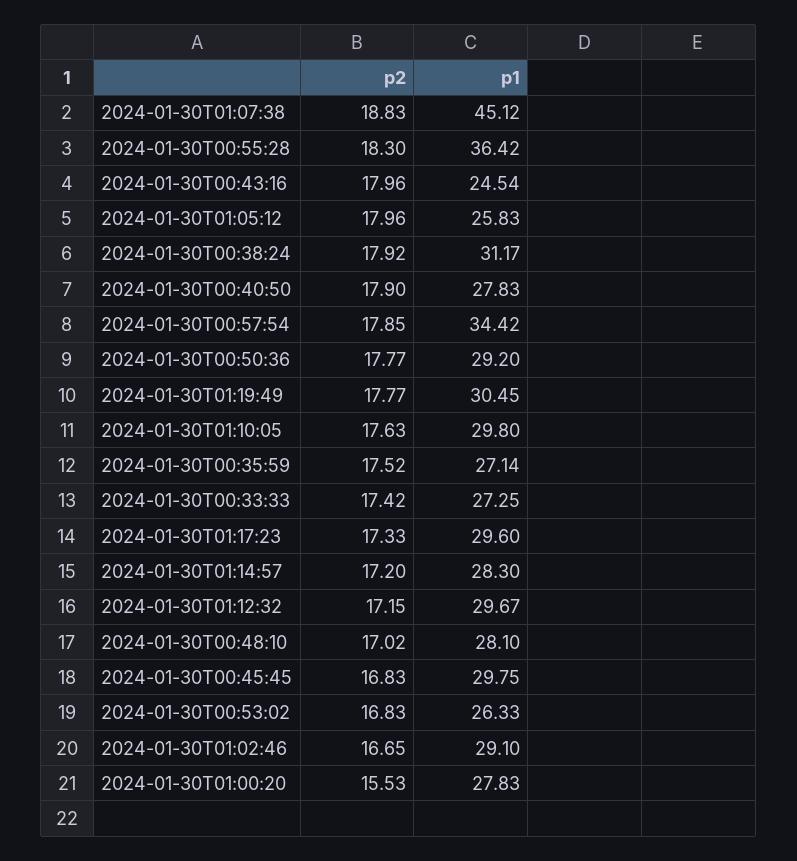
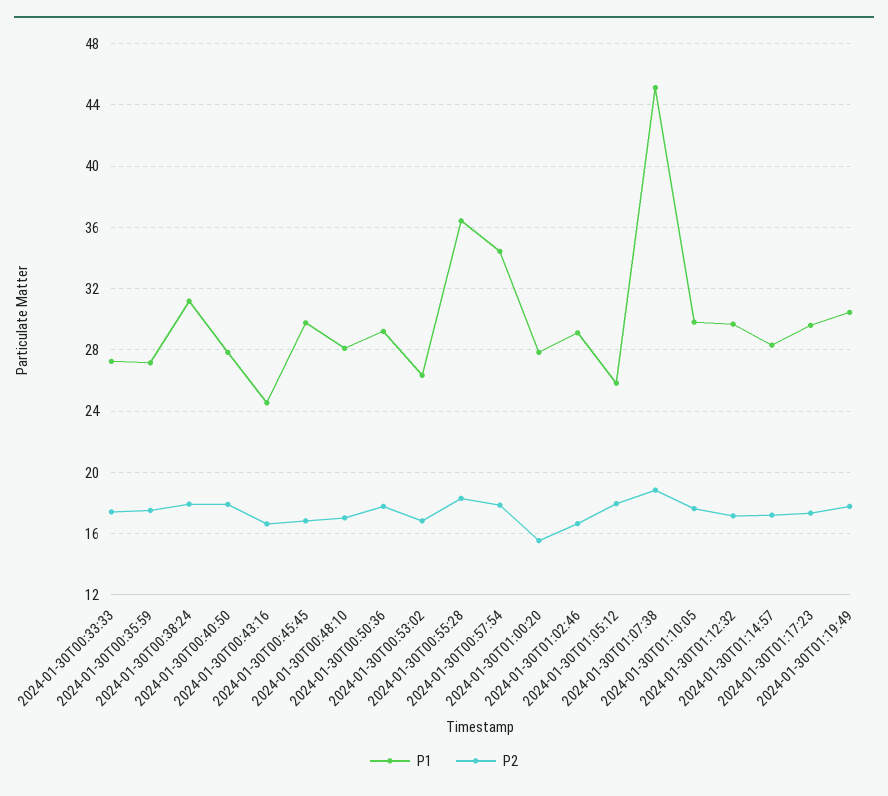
  {
    "p2": {
      "2024-01-30T01:07:38": 18.83,
      "2024-01-30T00:55:28": 18.3,
-     "2024-01-30T00:43:16": 17.96,
+     "2024-01-30T00:43:16": 16.5,
      "2024-01-30T01:05:12": 17.96,
      "2024-01-30T00:38:24": 17.92,
      "2024-01-30T00:40:50": 17.9,
      "2024-01-30T00:57:54": 17.85,
      "2024-01-30T00:50:36": 17.77,
      "2024-01-30T01:19:49": 17.77,
      "2024-01-30T01:10:05": 17.63,
      "2024-01-30T00:35:59": 17.52,
      "2024-01-30T00:33:33": 17.42,
      "2024-01-30T01:17:23": 17.33,
      "2024-01-30T01:14:57": 17.2,
      "2024-01-30T01:12:32": 17.15,
      "2024-01-30T00:48:10": 17.02,
      "2024-01-30T00:45:45": 16.83,
      "2024-01-30T00:53:02": 16.83,
      "2024-01-30T01:02:46": 16.65,
      "2024-01-30T01:00:20": 15.53
    },
    "p1": {
      "2024-01-30T01:07:38": 45.12,
      "2024-01-30T00:55:28": 36.42,
      "2024-01-30T00:43:16": 24.54,
      "2024-01-30T01:05:12": 25.83,
      "2024-01-30T00:38:24": 31.17,
      "2024-01-30T00:40:50": 27.83,
      "2024-01-30T00:57:54": 34.42,
      "2024-01-30T00:50:36": 29.2,
      "2024-01-30T01:19:49": 30.45,
      "2024-01-30T01:10:05": 29.8,
      "2024-01-30T00:35:59": 27.14,
      "2024-01-30T00:33:33": 27.25,
      "2024-01-30T01:17:23": 29.6,
      "2024-01-30T01:14:57": 28.3,
      "2024-01-30T01:12:32": 29.67,
      "2024-01-30T00:48:10": 28.1,
      "2024-01-30T00:45:45": 29.75,
      "2024-01-30T00:53:02": 26.33,
      "2024-01-30T01:02:46": 29.1,
      "2024-01-30T01:00:20": 27.83
    }
  }

